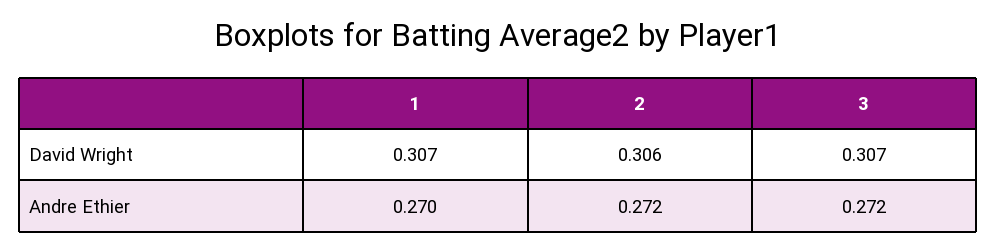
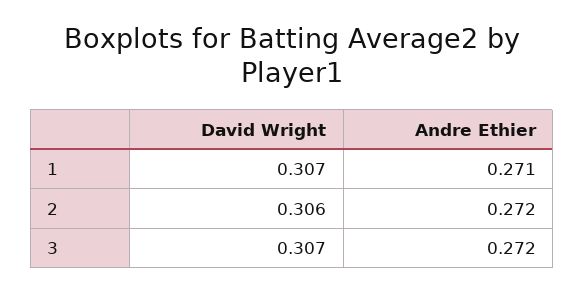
  {
    "1": {
      "David Wright": 0.307,
-     "Andre Ethier": 0.27
+     "Andre Ethier": 0.271
    },
    "2": {
      "David Wright": 0.306,
      "Andre Ethier": 0.272
    },
    "3": {
      "David Wright": 0.307,
      "Andre Ethier": 0.272
    }
  }

